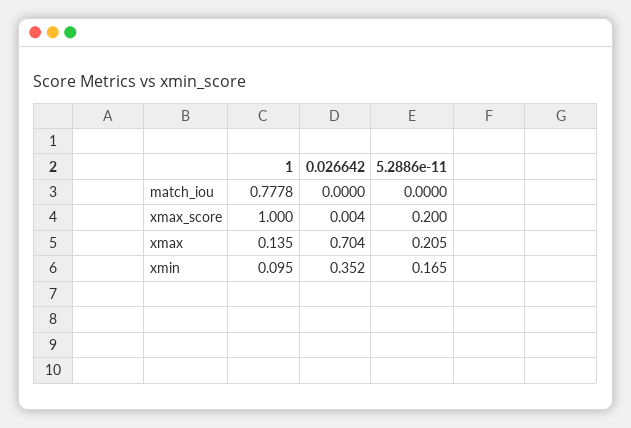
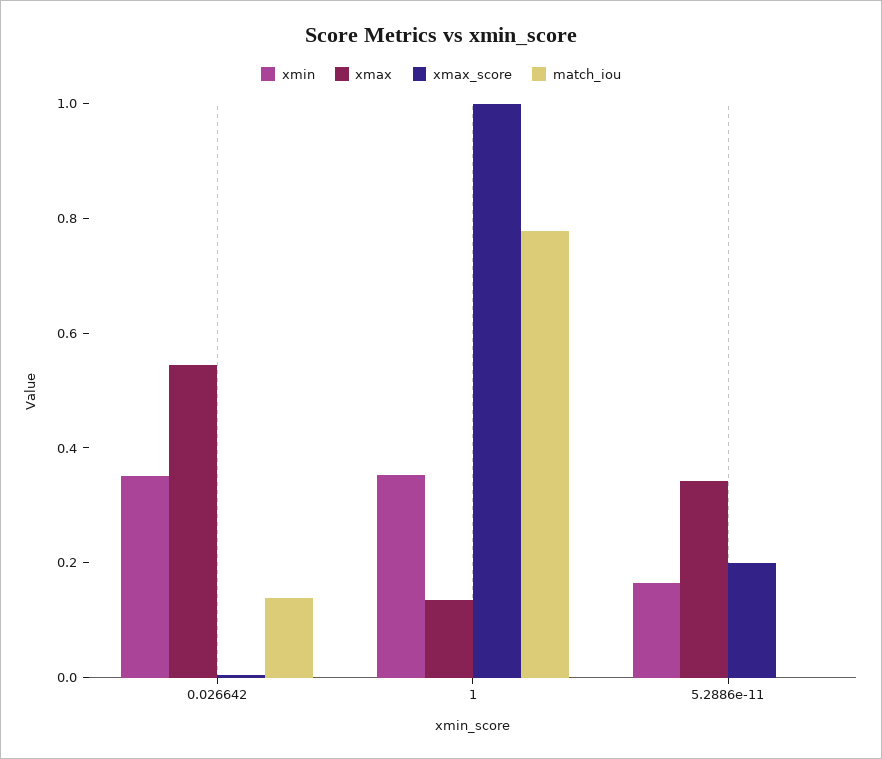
  {
    "match_iou": {
      "1": 0.7778,
-     "0.026642": 0,
+     "0.026642": 0.15,
      "5.2886e-11": 0
    },
    "xmax_score": {
      "1": 1,
      "0.026642": 0.004,
      "5.2886e-11": 0.2
    },
    "xmax": {
      "1": 0.135,
-     "0.026642": 0.704,
+     "0.026642": 0.55,
-     "5.2886e-11": 0.205
+     "5.2886e-11": 0.35
    },
    "xmin": {
-     "1": 0.095,
+     "1": 0.35,
      "0.026642": 0.352,
      "5.2886e-11": 0.165
    }
  }

